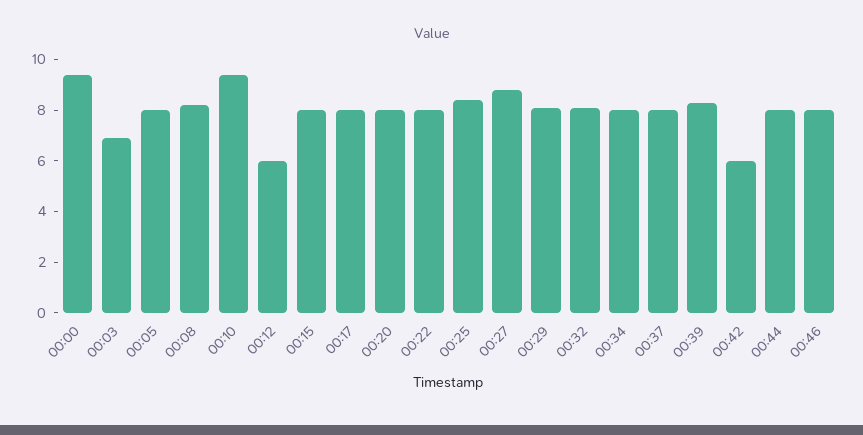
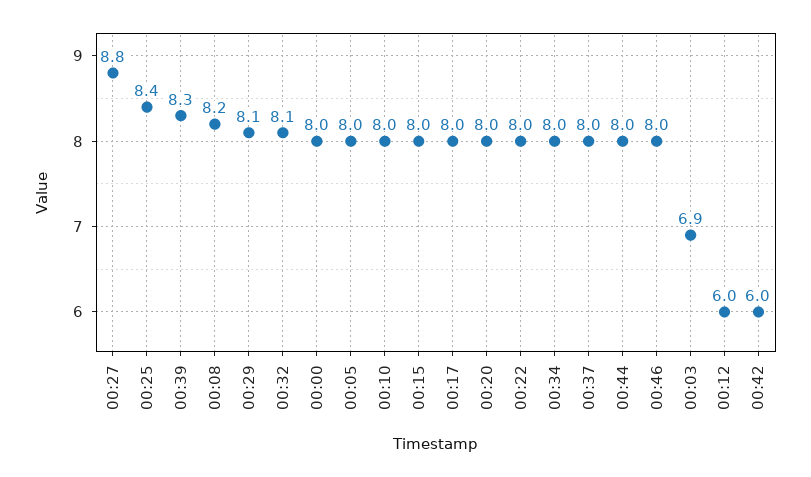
  {
-   "00:00": 9.5,
+   "00:00": 8,
    "00:03": 6.9,
    "00:05": 8,
    "00:08": 8.2,
-   "00:10": 9.5,
+   "00:10": 8,
    "00:12": 6,
    "00:15": 8,
    "00:17": 8,
    "00:20": 8,
    "00:22": 8,
    "00:25": 8.4,
    "00:27": 8.8,
    "00:29": 8.1,
    "00:32": 8.1,
    "00:34": 8,
    "00:37": 8,
    "00:39": 8.3,
    "00:42": 6,
    "00:44": 8,
    "00:46": 8
  }

